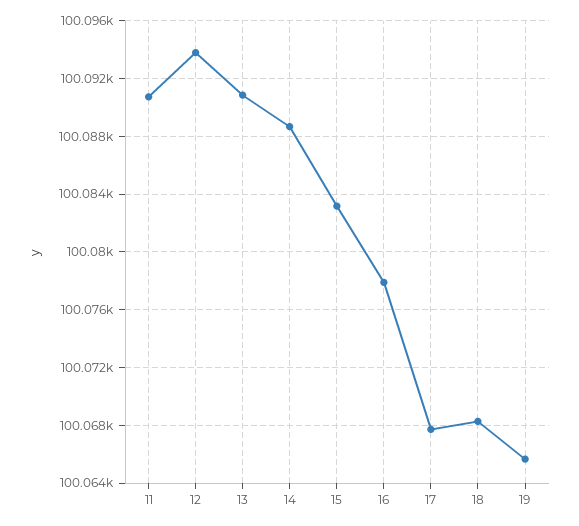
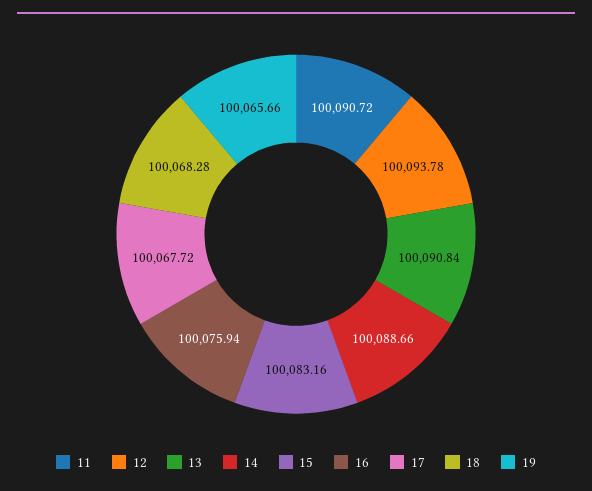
  {
    "11": 100090.72,
    "12": 100093.78,
    "13": 100090.84,
    "14": 100088.66,
    "15": 100083.16,
-   "16": 100078,
+   "16": 100075.94,
    "17": 100067.72,
    "18": 100068.28,
    "19": 100065.66
  }

